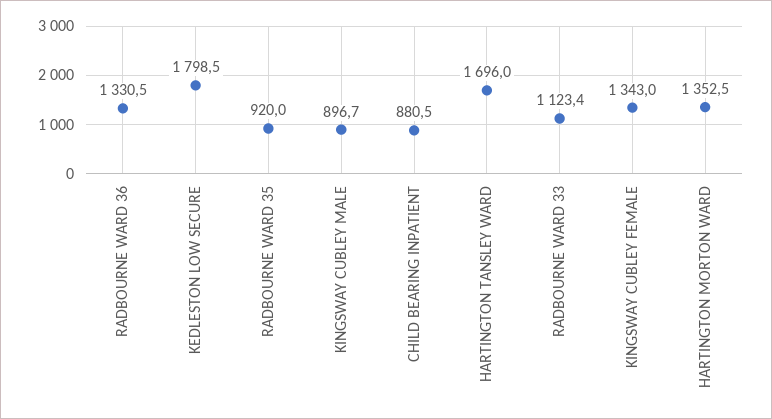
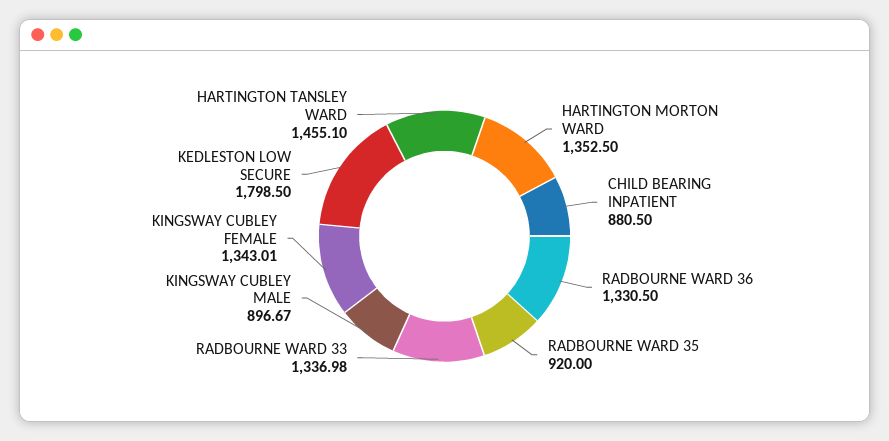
  {
    "RADBOURNE WARD 36": 1330.5,
    "KEDLESTON LOW SECURE": 1798.5,
    "RADBOURNE WARD 35": 920,
    "KINGSWAY CUBLEY MALE": 896.67,
    "CHILD BEARING INPATIENT": 880.5,
-   "HARTINGTON TANSLEY WARD": 1696,
+   "HARTINGTON TANSLEY WARD": 1455.1,
-   "RADBOURNE WARD 33": 1123.4,
+   "RADBOURNE WARD 33": 1336.98,
    "KINGSWAY CUBLEY FEMALE": 1343.01,
    "HARTINGTON MORTON WARD": 1352.5
  }

